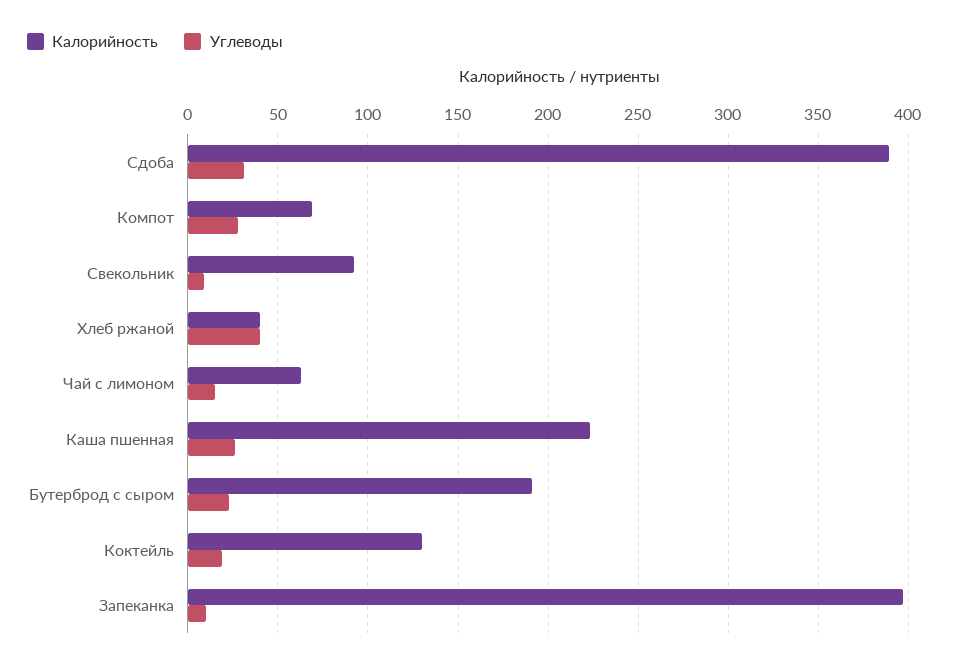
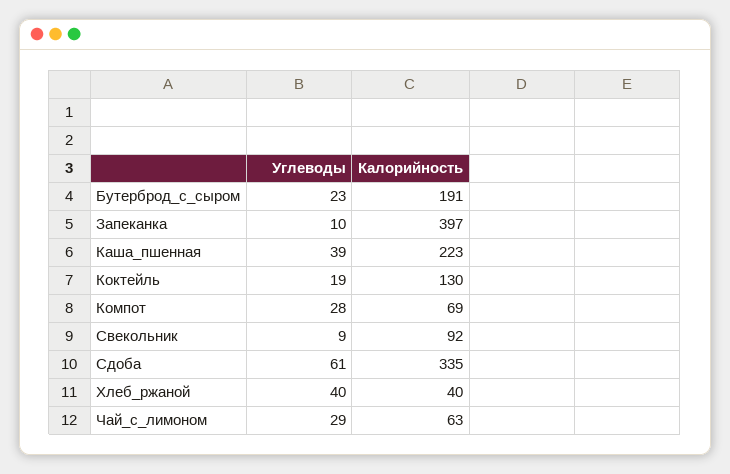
  {
    "Калорийность": {
-     "Сдоба": 390,
+     "Сдоба": 335,
      "Компот": 69,
      "Свекольник": 92,
      "Хлеб ржаной": 40,
      "Чай с лимоном": 63,
      "Каша пшенная": 223,
      "Бутерброд с сыром": 191,
      "Коктейль": 130,
      "Запеканка": 397
    },
    "Углеводы": {
-     "Сдоба": 30,
+     "Сдоба": 61,
      "Компот": 28,
      "Свекольник": 9,
      "Хлеб ржаной": 40,
-     "Чай с лимоном": 15,
+     "Чай с лимоном": 29,
-     "Каша пшенная": 25,
+     "Каша пшенная": 39,
      "Бутерброд с сыром": 23,
      "Коктейль": 19,
      "Запеканка": 10
    }
  }

